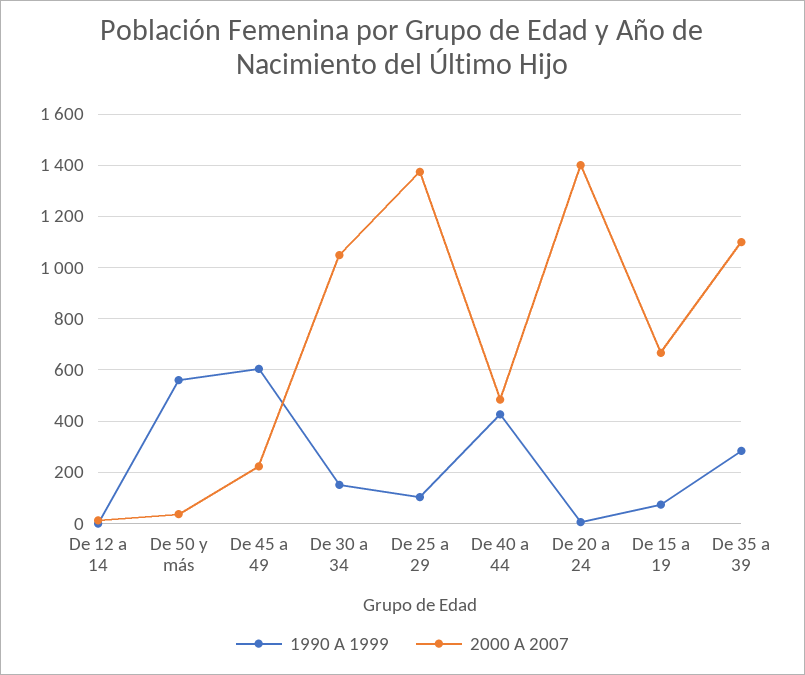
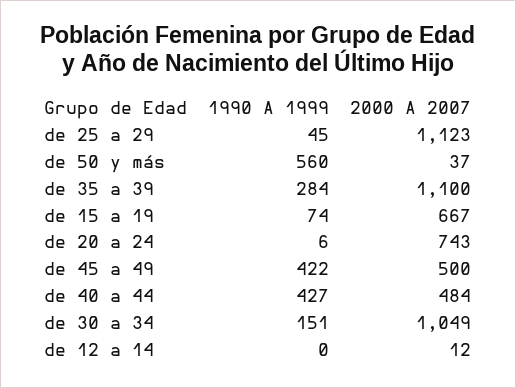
  {
    "1990 A 1999": {
      "De 12 a 14": 0,
      "De 50 y más": 560,
-     "De 45 a 49": 600,
+     "De 45 a 49": 422,
      "De 30 a 34": 151,
-     "De 25 a 29": 100,
+     "De 25 a 29": 45,
      "De 40 a 44": 427,
      "De 20 a 24": 6,
      "De 15 a 19": 74,
      "De 35 a 39": 284
    },
    "2000 A 2007": {
      "De 12 a 14": 12,
      "De 50 y más": 37,
-     "De 45 a 49": 225,
+     "De 45 a 49": 500,
      "De 30 a 34": 1049,
-     "De 25 a 29": 1375,
+     "De 25 a 29": 1123,
      "De 40 a 44": 484,
-     "De 20 a 24": 1400,
+     "De 20 a 24": 743,
      "De 15 a 19": 667,
      "De 35 a 39": 1100
    }
  }

